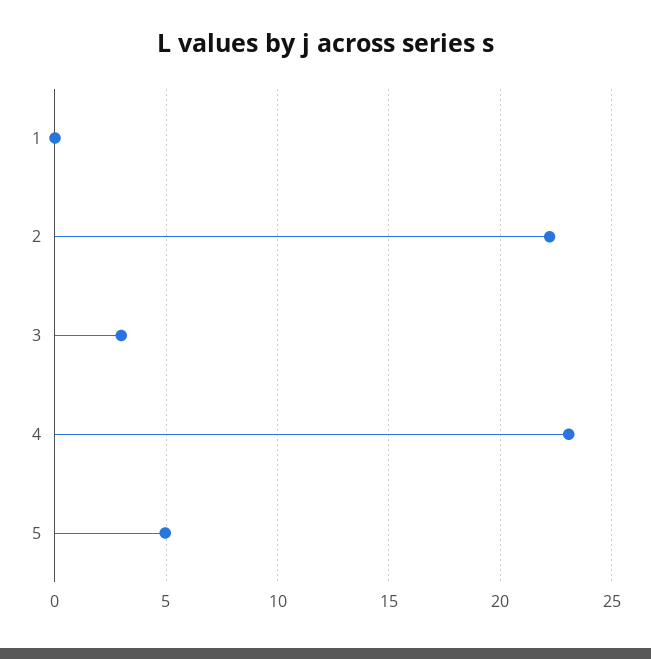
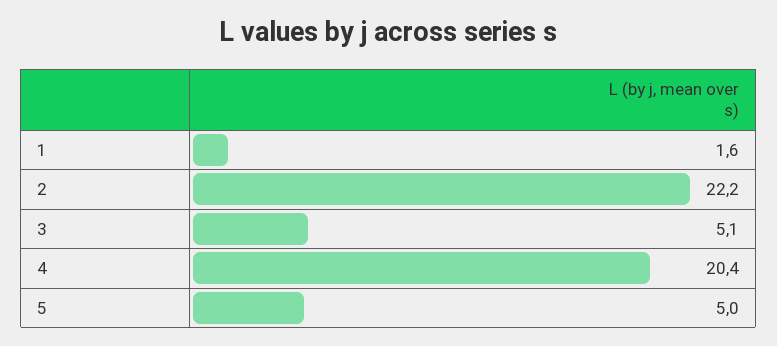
  {
-   "1": 0,
+   "1": 1.6,
    "2": 22.2,
-   "3": 3,
+   "3": 5.1,
-   "4": 23,
+   "4": 20.4,
    "5": 5
  }

